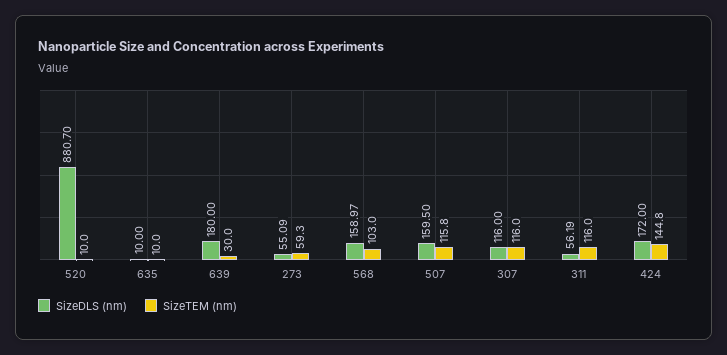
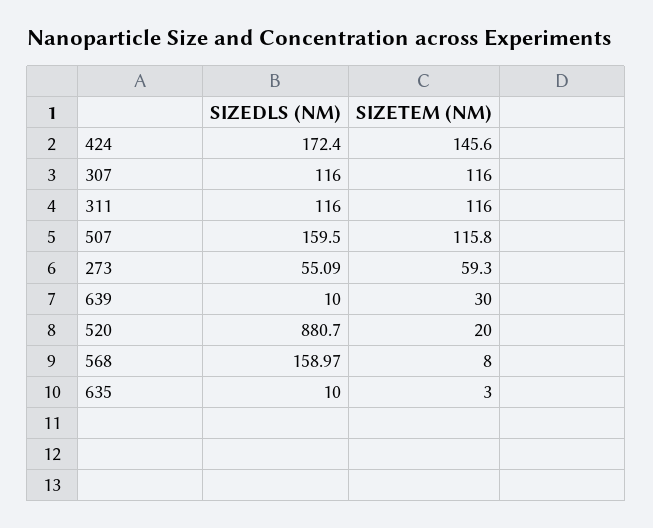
  {
    "SizeDLS (nm)": {
      "520": 880.7,
      "635": 10,
-     "639": 180,
+     "639": 10,
      "273": 55.09,
      "568": 158.97,
      "507": 159.5,
      "307": 116,
-     "311": 56.19,
+     "311": 116,
-     "424": 172
+     "424": 172.4
    },
    "SizeTEM (nm)": {
-     "520": 10,
+     "520": 20,
-     "635": 10,
+     "635": 3,
      "639": 30,
      "273": 59.3,
-     "568": 103,
+     "568": 8,
      "507": 115.8,
      "307": 116,
      "311": 116,
-     "424": 144.8
+     "424": 145.6
    }
  }

